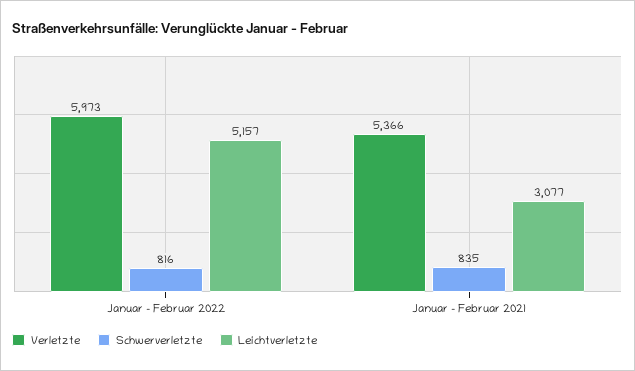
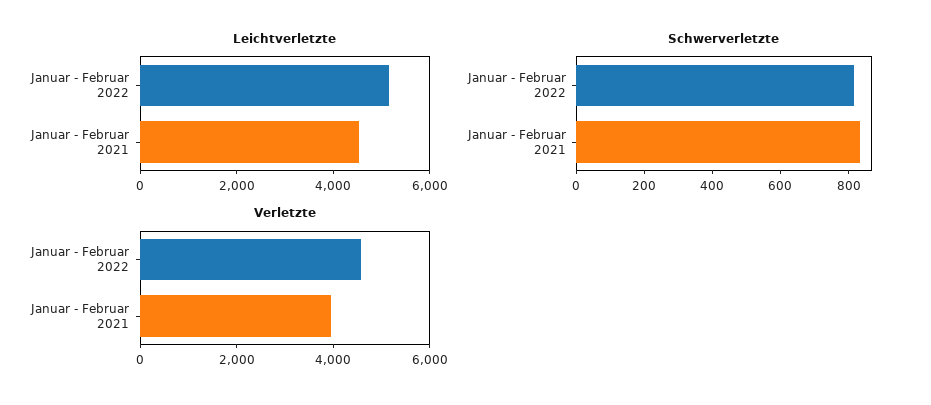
  {
    "Verletzte": {
-     "Januar - Februar 2022": 5973,
+     "Januar - Februar 2022": 4500,
-     "Januar - Februar 2021": 5366
+     "Januar - Februar 2021": 4000
    },
    "Schwerverletzte": {
      "Januar - Februar 2022": 816,
      "Januar - Februar 2021": 835
    },
    "Leichtverletzte": {
      "Januar - Februar 2022": 5157,
-     "Januar - Februar 2021": 3077
+     "Januar - Februar 2021": 4500
    }
  }

